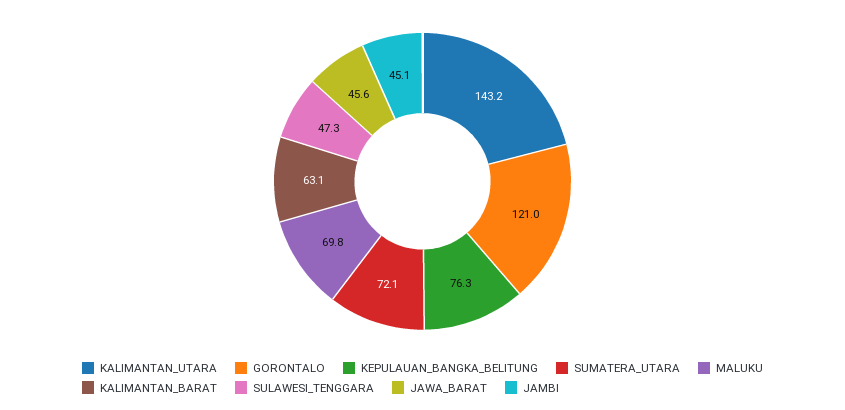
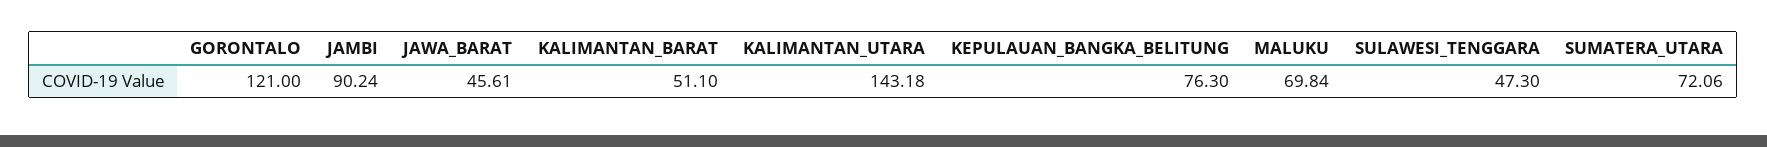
  {
    "KALIMANTAN_UTARA": 143.18,
    "GORONTALO": 121,
    "KEPULAUAN_BANGKA_BELITUNG": 76.3,
    "SUMATERA_UTARA": 72.06,
    "MALUKU": 69.84,
-   "KALIMANTAN_BARAT": 63.1,
+   "KALIMANTAN_BARAT": 51.1,
    "SULAWESI_TENGGARA": 47.3,
    "JAWA_BARAT": 45.61,
-   "JAMBI": 45.1
+   "JAMBI": 90.24
  }

